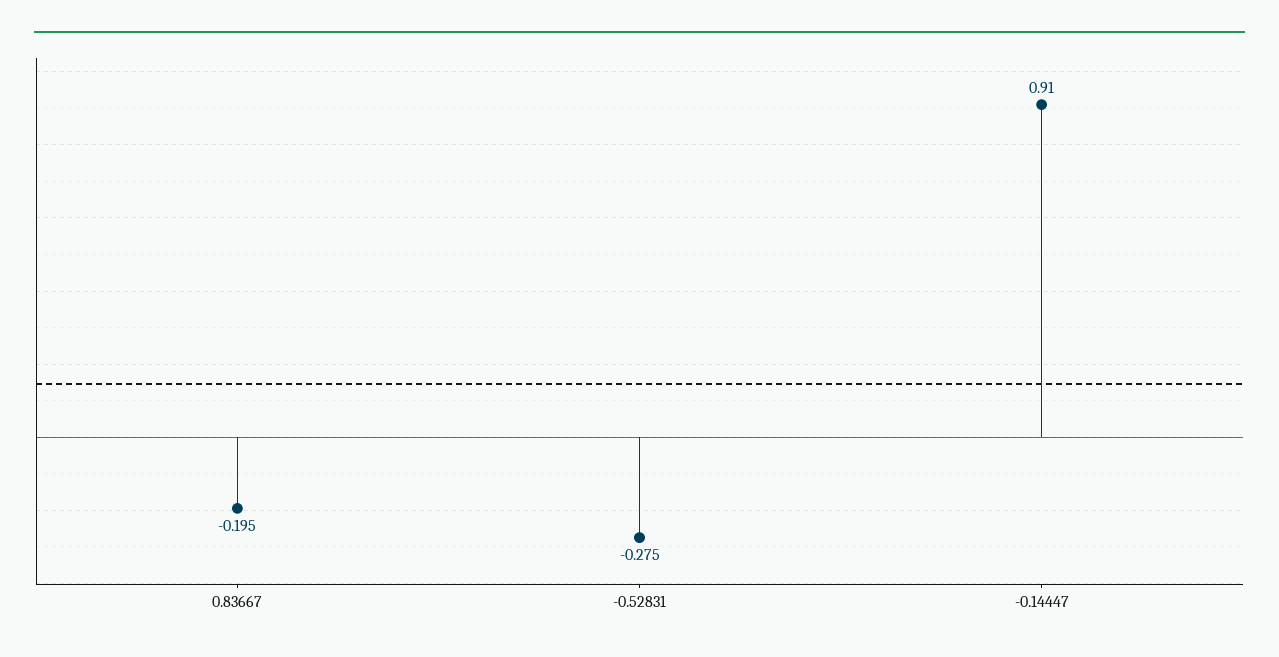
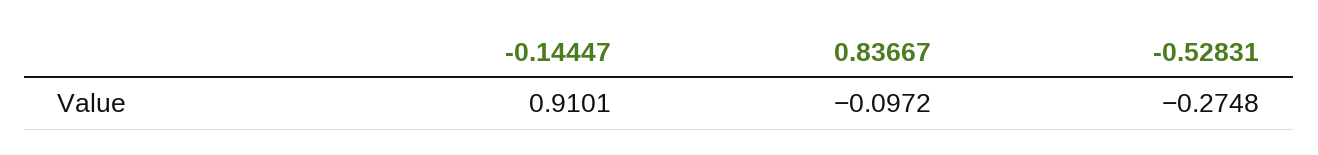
  {
-   "0.83667": -0.195,
+   "0.83667": -0.0972,
    "-0.52831": -0.2748,
    "-0.14447": 0.9101
  }

